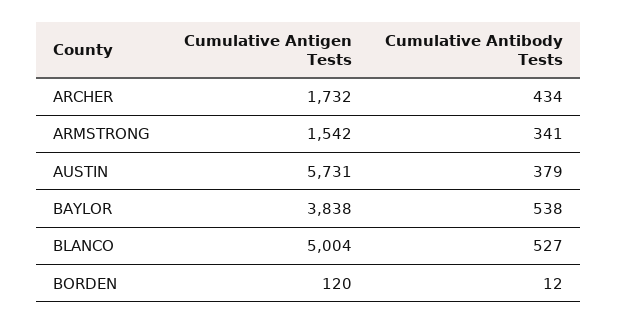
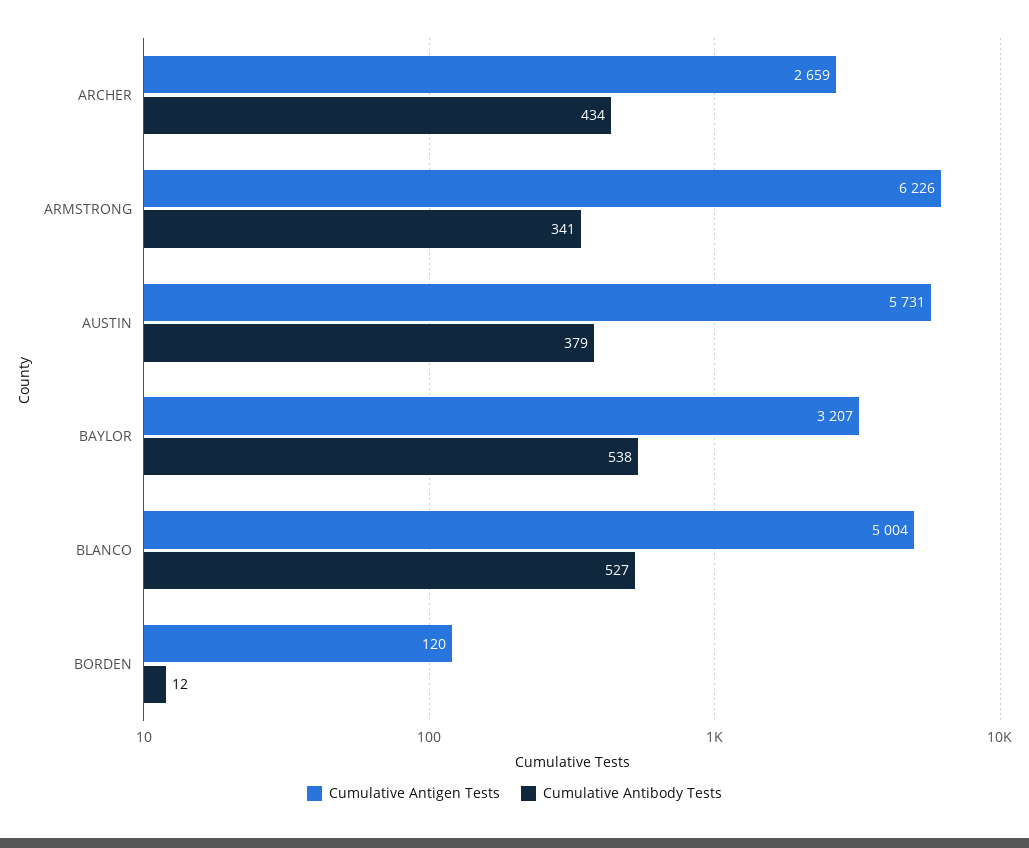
  {
    "Cumulative Antigen Tests": {
-     "ARCHER": 1732,
+     "ARCHER": 2659,
-     "ARMSTRONG": 1542,
+     "ARMSTRONG": 6226,
      "AUSTIN": 5731,
-     "BAYLOR": 3838,
+     "BAYLOR": 3207,
      "BLANCO": 5004,
      "BORDEN": 120
    },
    "Cumulative Antibody Tests": {
      "ARCHER": 434,
      "ARMSTRONG": 341,
      "AUSTIN": 379,
      "BAYLOR": 538,
      "BLANCO": 527,
      "BORDEN": 12
    }
  }

